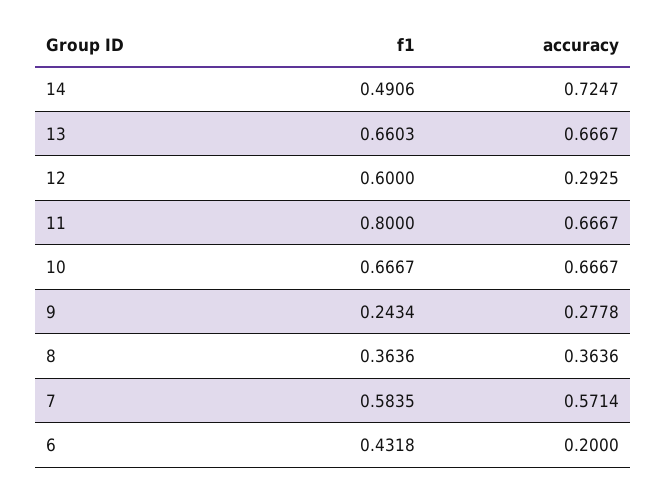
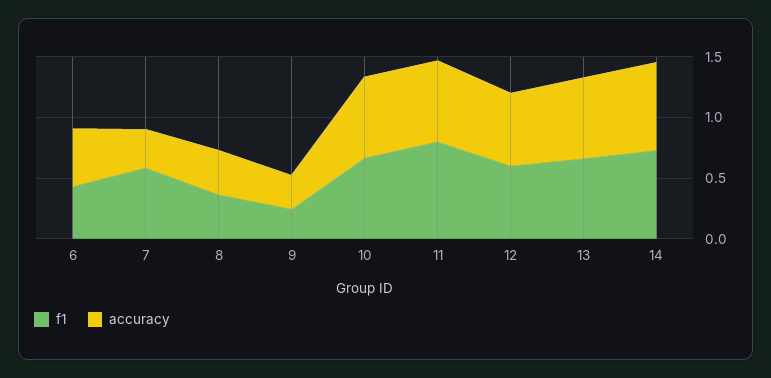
  {
    "f1": {
-     "14": 0.4906,
+     "14": 0.7,
      "13": 0.6603,
      "12": 0.6,
      "11": 0.8,
      "10": 0.6667,
      "9": 0.2434,
      "8": 0.3636,
      "7": 0.5835,
      "6": 0.4318
    },
    "accuracy": {
      "14": 0.7247,
      "13": 0.6667,
-     "12": 0.2925,
+     "12": 0.6,
      "11": 0.6667,
      "10": 0.6667,
      "9": 0.2778,
      "8": 0.3636,
-     "7": 0.5714,
+     "7": 0.3,
-     "6": 0.2
+     "6": 0.5
    }
  }

